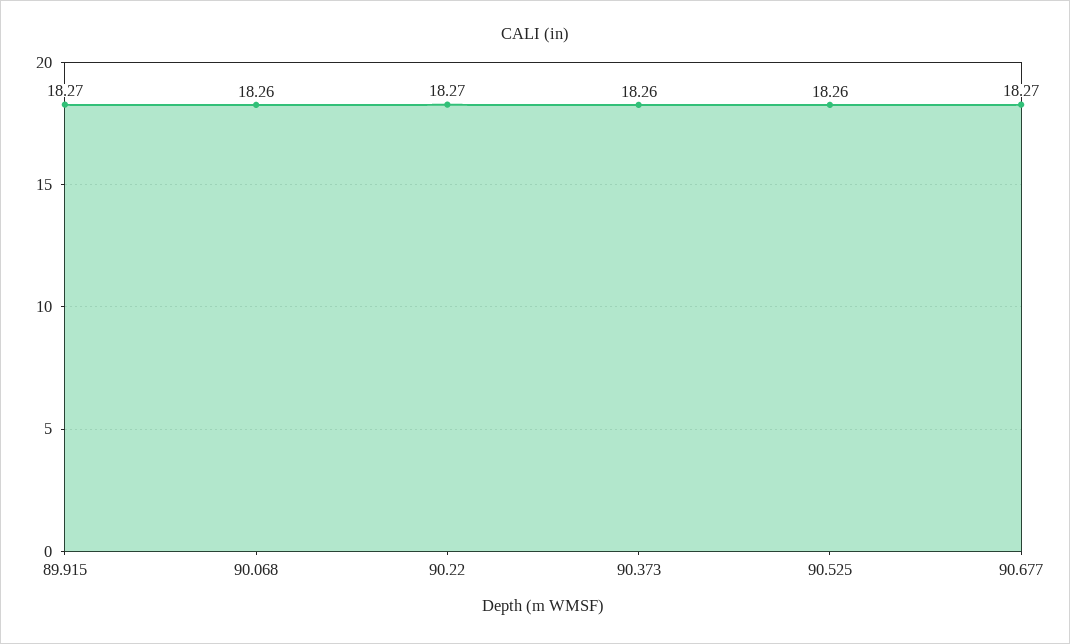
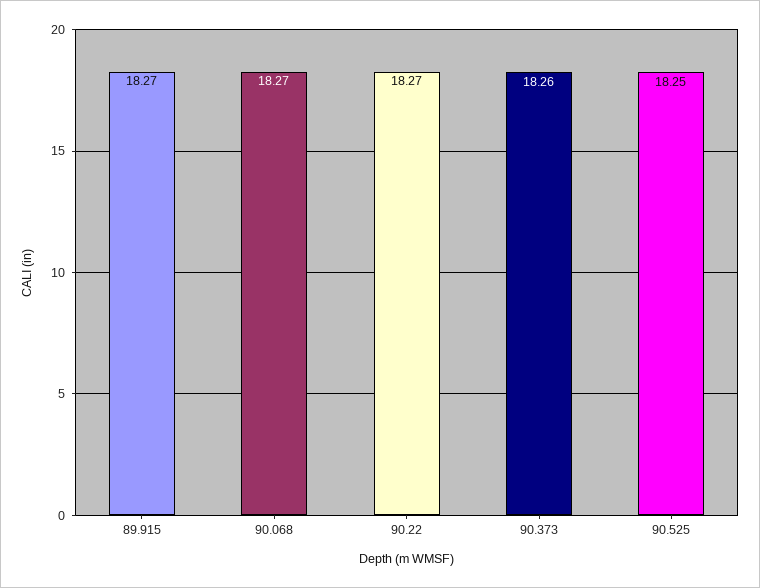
  {
    "89.915": 18.27,
-   "90.068": 18.26,
+   "90.068": 18.27,
    "90.22": 18.27,
    "90.373": 18.26,
-   "90.525": 18.26,
+   "90.525": 18.25
-   "90.677": 18.27
  }

